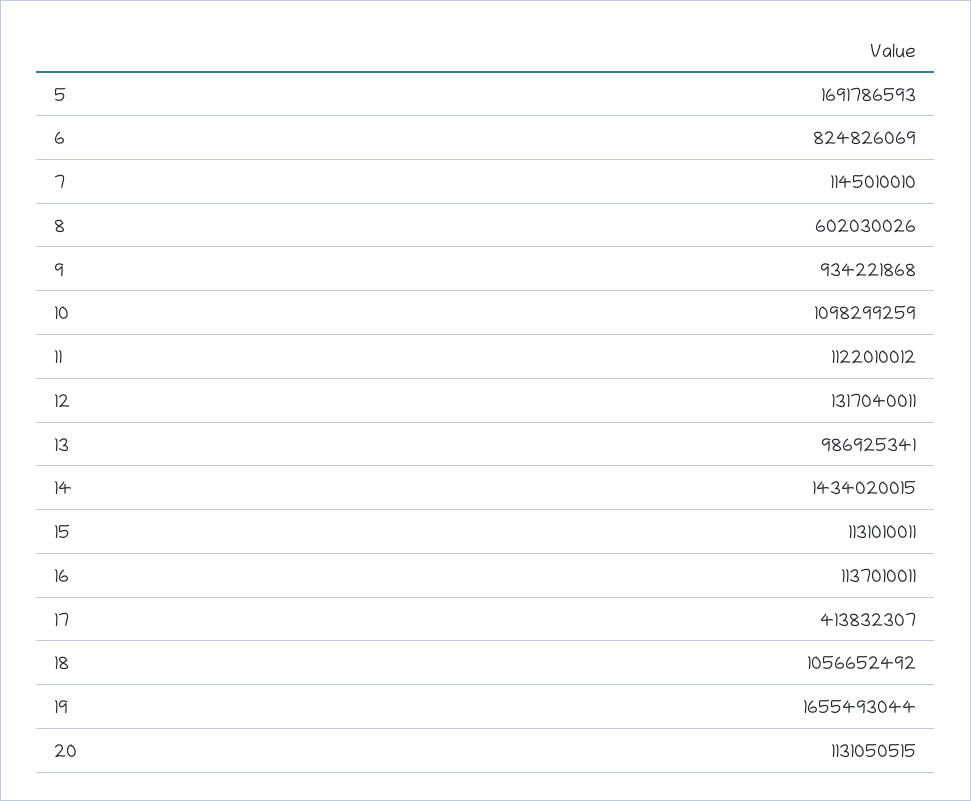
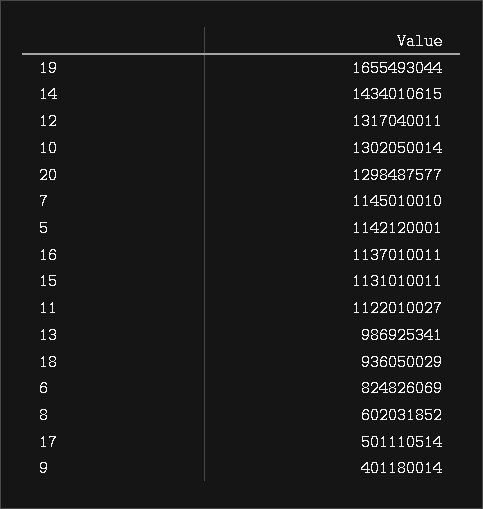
  {
-   "5": 1691786593,
+   "5": 1142120001,
    "6": 824826069,
    "7": 1145010010,
-   "8": 602030026,
+   "8": 602031852,
-   "9": 934221868,
+   "9": 401180014,
-   "10": 1098299259,
+   "10": 1302050014,
-   "11": 1122010012,
+   "11": 1122010027,
    "12": 1317040011,
    "13": 986925341,
-   "14": 1434020015,
+   "14": 1434010615,
    "15": 1131010011,
    "16": 1137010011,
-   "17": 413832307,
+   "17": 501110514,
-   "18": 1056652492,
+   "18": 936050029,
    "19": 1655493044,
-   "20": 1131050515
+   "20": 1298487577
  }

